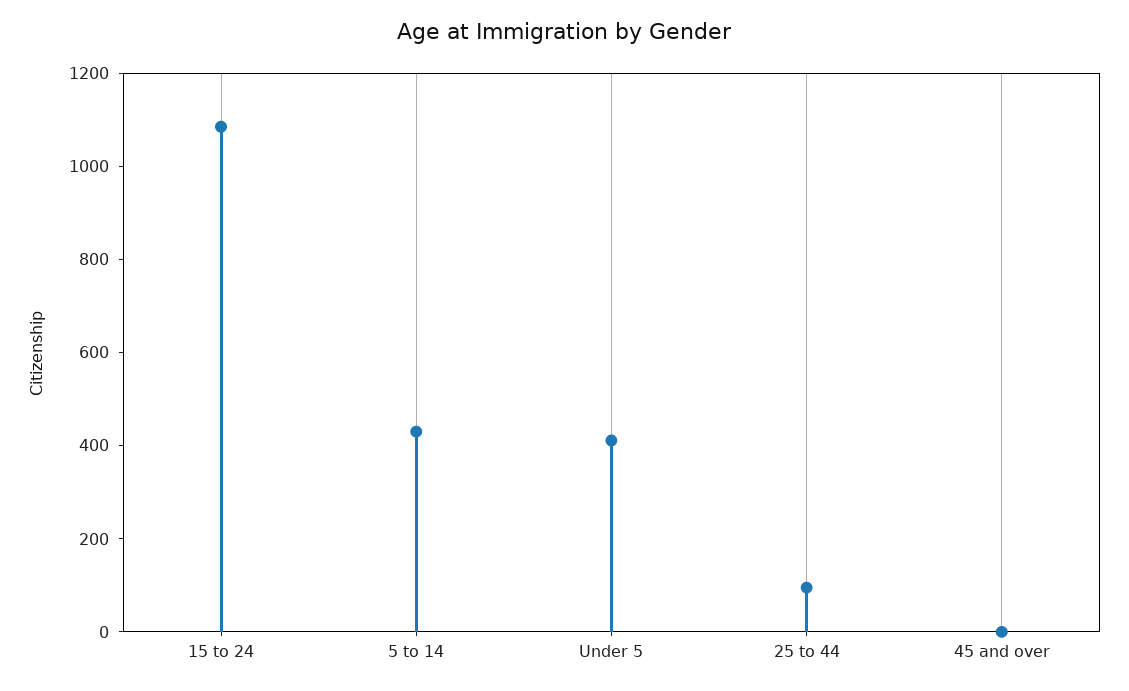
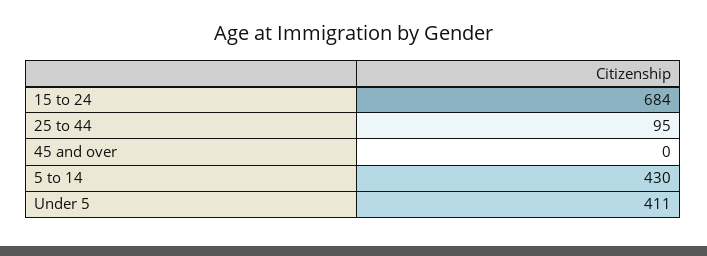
  {
-   "15 to 24": 1100,
+   "15 to 24": 684,
    "5 to 14": 430,
    "Under 5": 411,
    "25 to 44": 95,
    "45 and over": 0
  }

